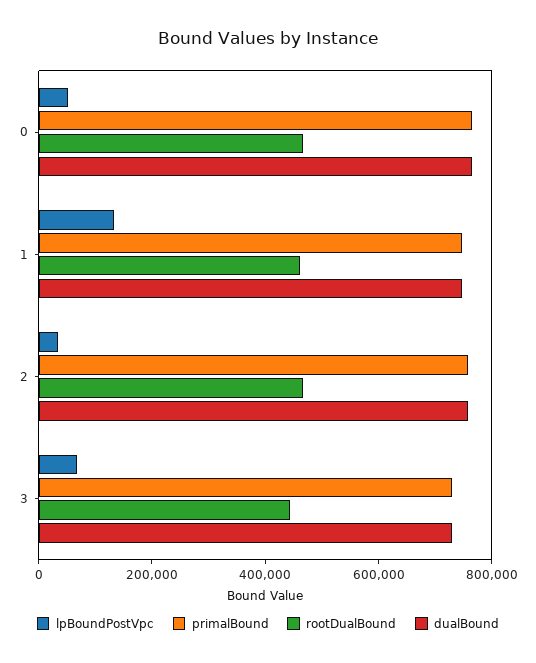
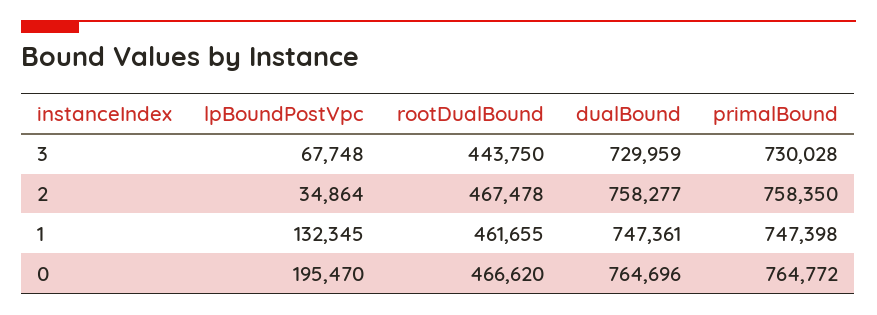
  {
    "lpBoundPostVpc": {
-     "0": 50000,
+     "0": 195470,
      "1": 132345,
      "2": 34864,
      "3": 67748
    },
    "primalBound": {
      "0": 764772,
      "1": 747398,
      "2": 758350,
      "3": 730028
    },
    "rootDualBound": {
      "0": 466620,
      "1": 461655,
      "2": 467478,
      "3": 443750
    },
    "dualBound": {
      "0": 764696,
      "1": 747361,
      "2": 758277,
      "3": 729959
    }
  }

